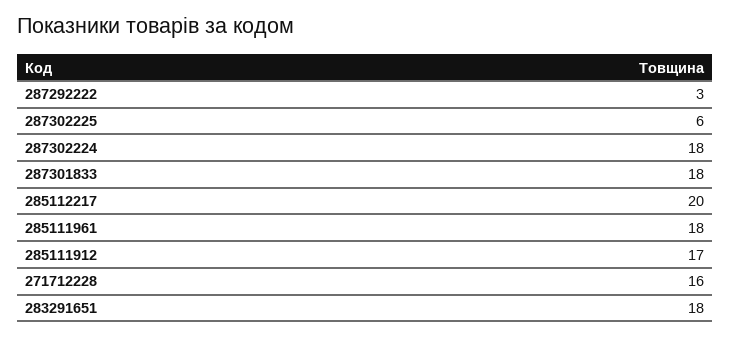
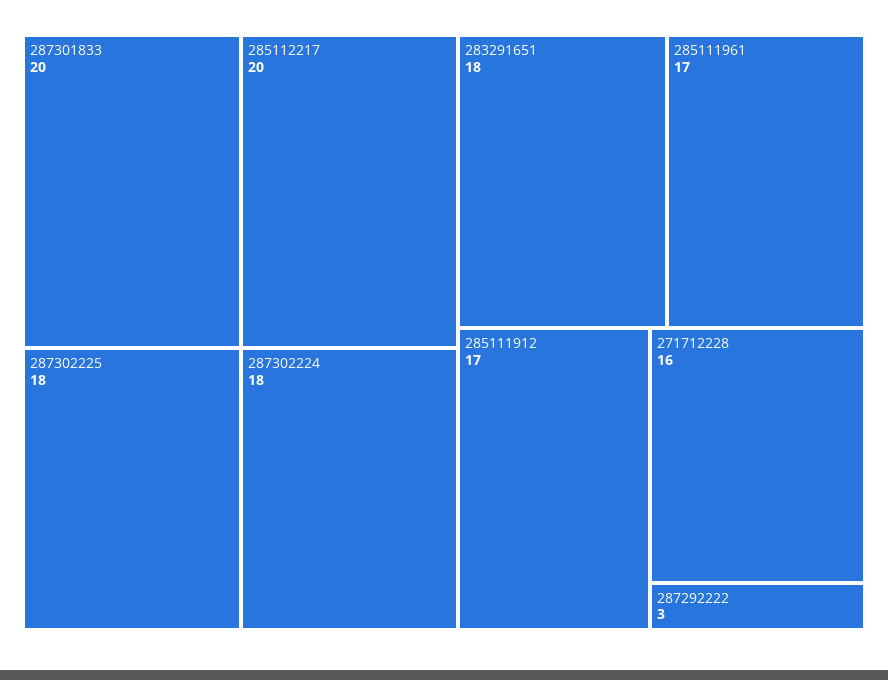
  {
    "287292222": 3,
-   "287302225": 6,
+   "287302225": 18,
    "287302224": 18,
-   "287301833": 18,
+   "287301833": 20,
    "285112217": 20,
-   "285111961": 18,
+   "285111961": 17,
    "285111912": 17,
    "271712228": 16,
    "283291651": 18
  }

